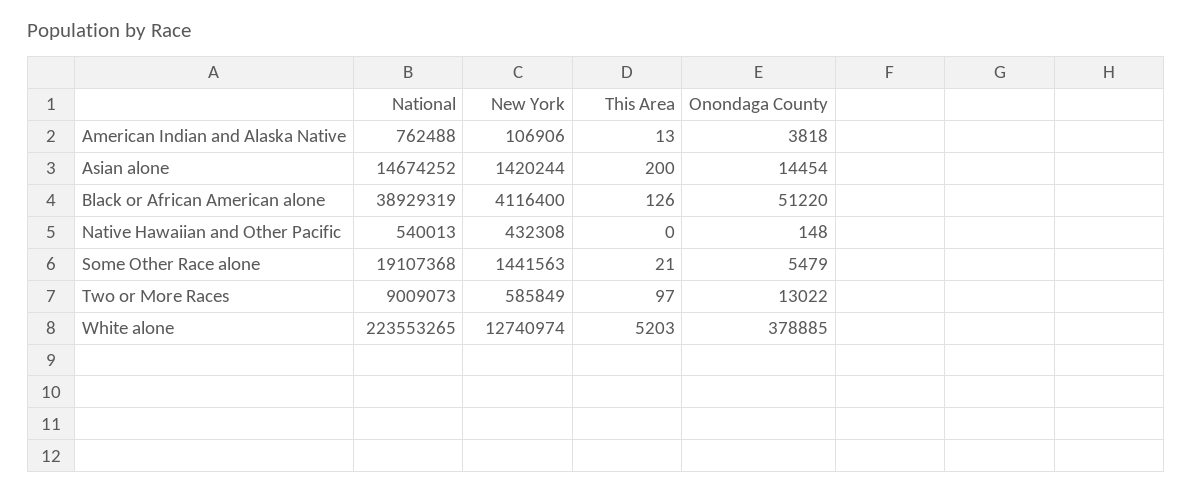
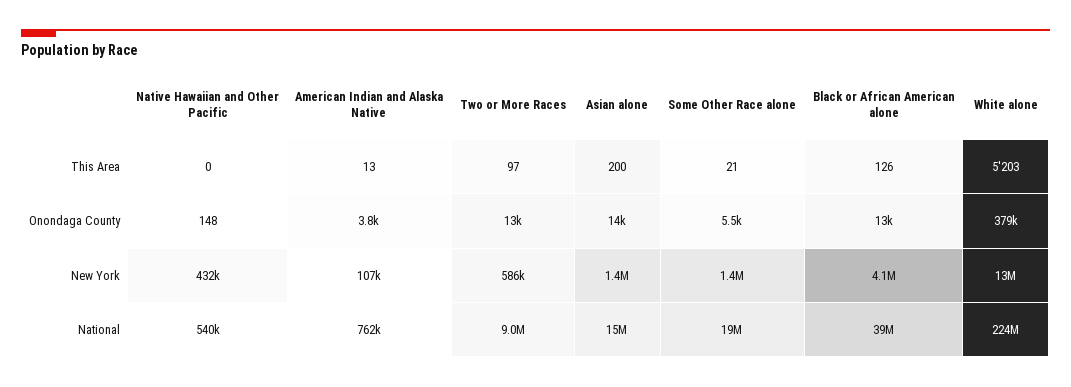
  {
    "National": {
      "American Indian and Alaska Native": 762488,
      "Asian alone": 14674252,
      "Black or African American alone": 38929319,
      "Native Hawaiian and Other Pacific": 540013,
      "Some Other Race alone": 19107368,
      "Two or More Races": 9009073,
      "White alone": 223553265
    },
    "New York": {
      "American Indian and Alaska Native": 106906,
      "Asian alone": 1420244,
      "Black or African American alone": 4116400,
      "Native Hawaiian and Other Pacific": 432308,
      "Some Other Race alone": 1441563,
      "Two or More Races": 585849,
      "White alone": 12740974
    },
    "This Area": {
      "American Indian and Alaska Native": 13,
      "Asian alone": 200,
      "Black or African American alone": 126,
      "Native Hawaiian and Other Pacific": 0,
      "Some Other Race alone": 21,
      "Two or More Races": 97,
      "White alone": 5203
    },
    "Onondaga County": {
      "American Indian and Alaska Native": 3818,
      "Asian alone": 14454,
-     "Black or African American alone": 51220,
+     "Black or African American alone": 13000,
      "Native Hawaiian and Other Pacific": 148,
      "Some Other Race alone": 5479,
      "Two or More Races": 13022,
      "White alone": 378885
    }
  }

